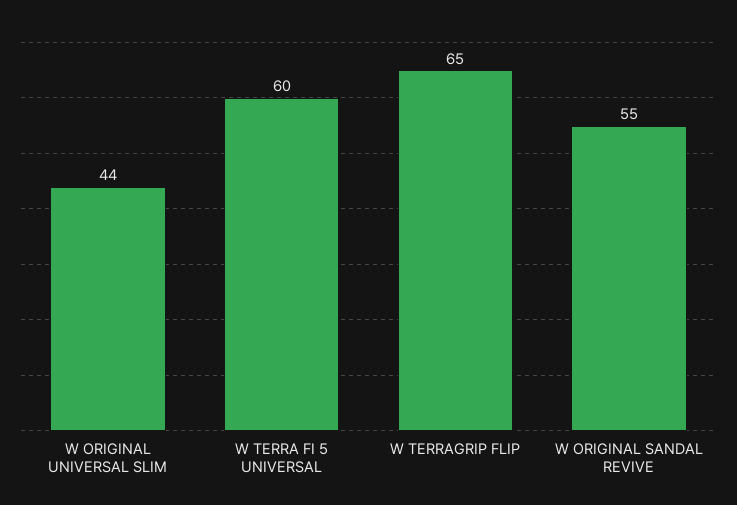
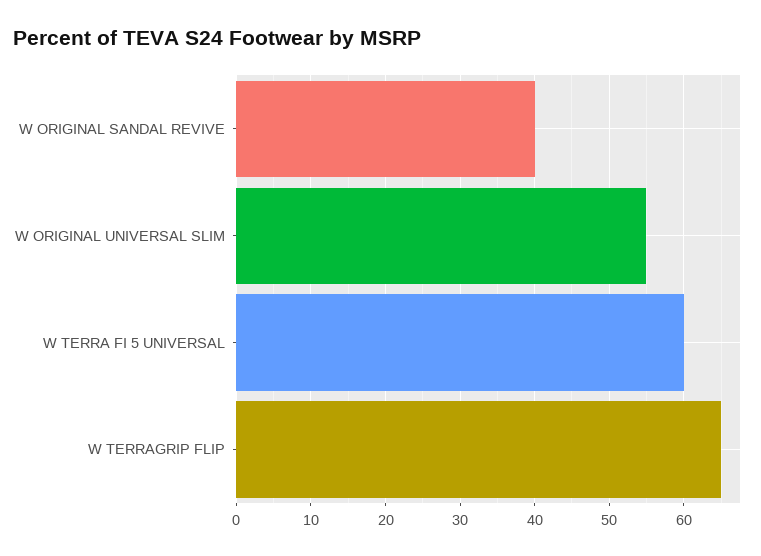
  {
-   "W ORIGINAL UNIVERSAL SLIM": 44,
+   "W ORIGINAL UNIVERSAL SLIM": 55,
    "W TERRA FI 5 UNIVERSAL": 60,
    "W TERRAGRIP FLIP": 65,
-   "W ORIGINAL SANDAL REVIVE": 55
+   "W ORIGINAL SANDAL REVIVE": 40
  }

